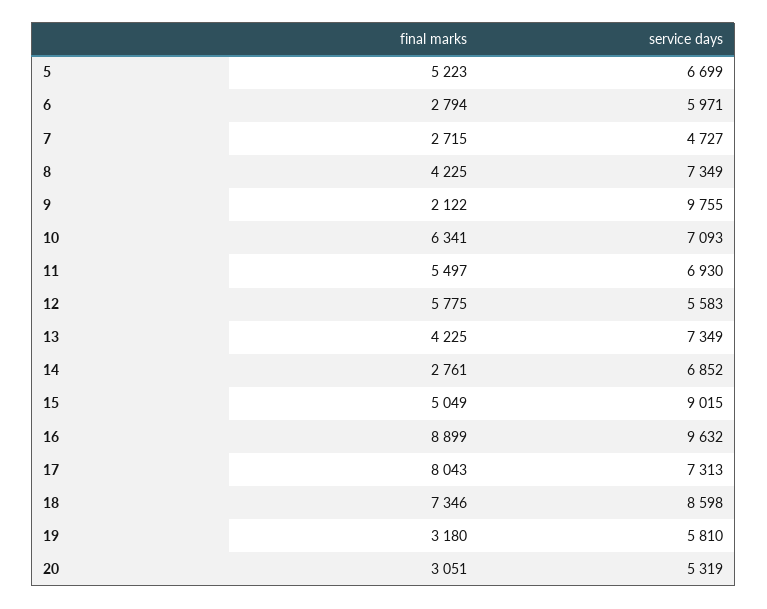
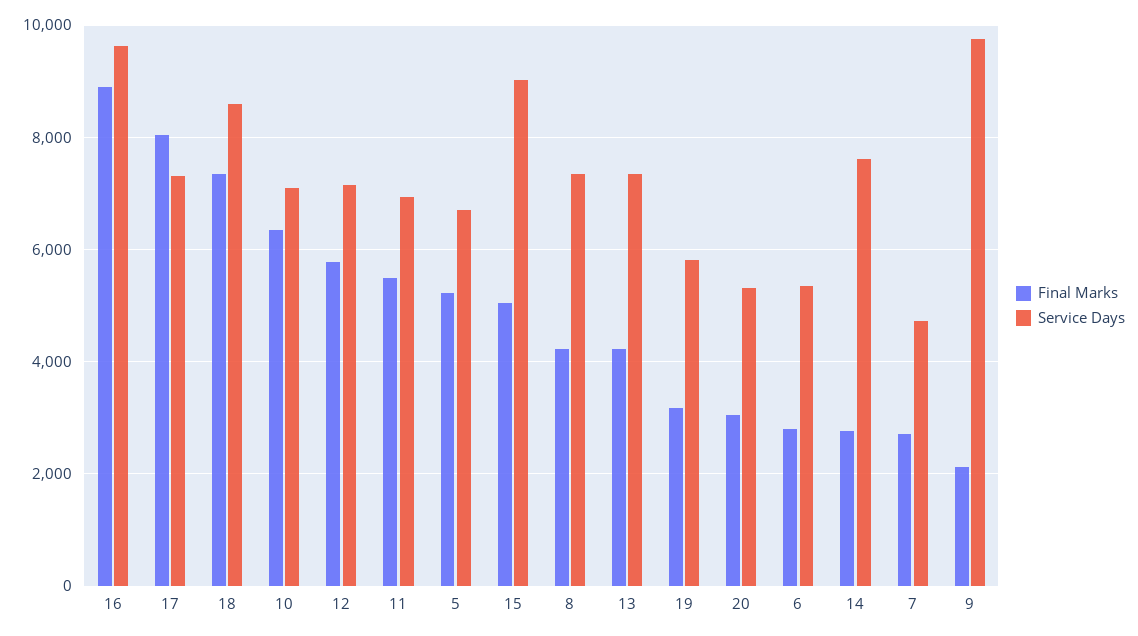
  {
    "final marks": {
      "5": 5223,
      "6": 2794,
      "7": 2715,
      "8": 4225,
      "9": 2122,
      "10": 6341,
      "11": 5497,
      "12": 5775,
      "13": 4225,
      "14": 2761,
      "15": 5049,
      "16": 8899,
      "17": 8043,
      "18": 7346,
      "19": 3180,
      "20": 3051
    },
    "service days": {
      "5": 6699,
-     "6": 5971,
+     "6": 5400,
      "7": 4727,
      "8": 7349,
      "9": 9755,
      "10": 7093,
      "11": 6930,
-     "12": 5583,
+     "12": 7200,
      "13": 7349,
-     "14": 6852,
+     "14": 7600,
      "15": 9015,
      "16": 9632,
      "17": 7313,
      "18": 8598,
      "19": 5810,
      "20": 5319
    }
  }

